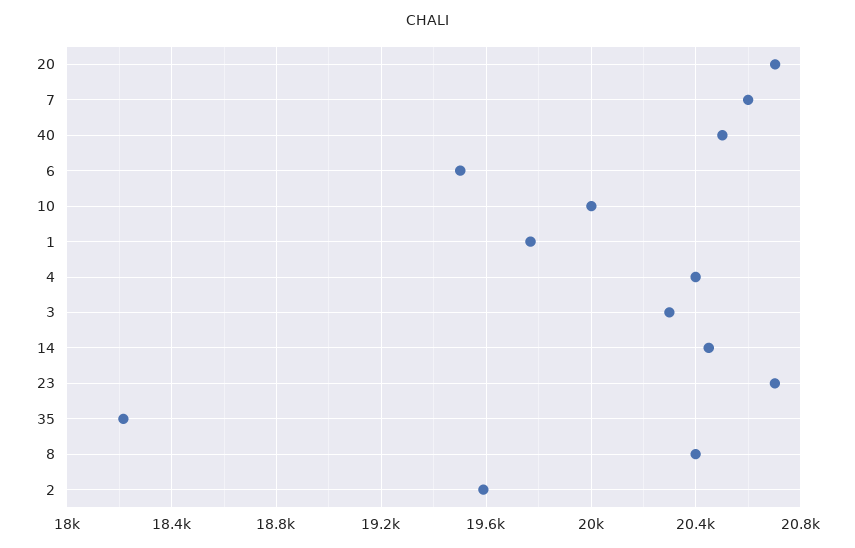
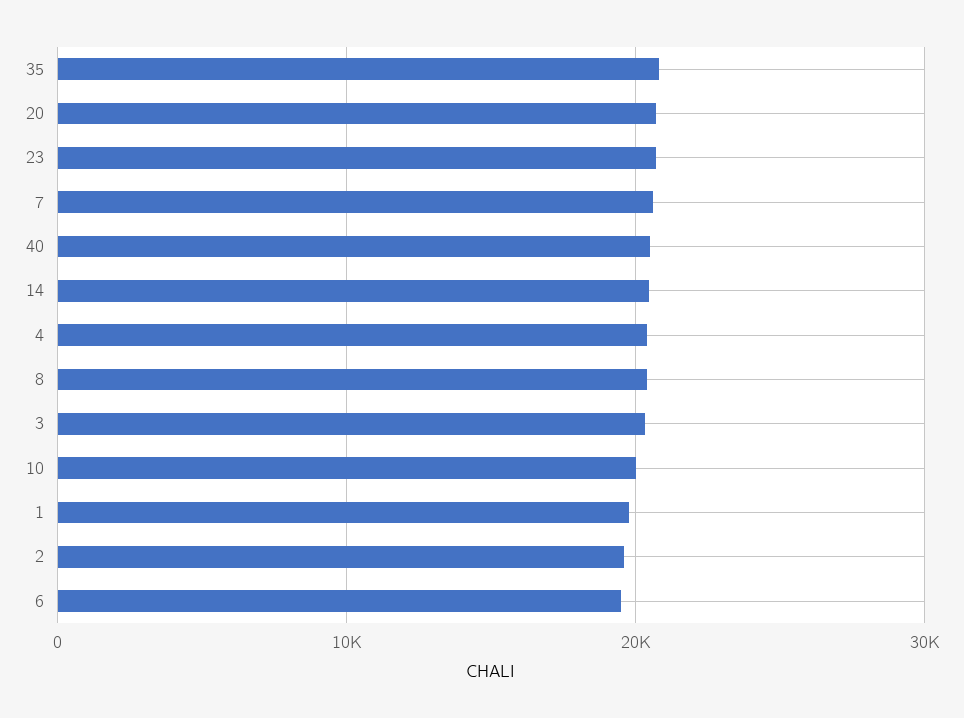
  {
    "20": 20700,
    "7": 20600,
    "40": 20500,
    "6": 19500,
    "10": 20000,
    "1": 19750,
    "4": 20400,
    "3": 20300,
    "14": 20450,
    "23": 20700,
-   "35": 18200,
+   "35": 21000,
    "8": 20400,
    "2": 19600
  }

